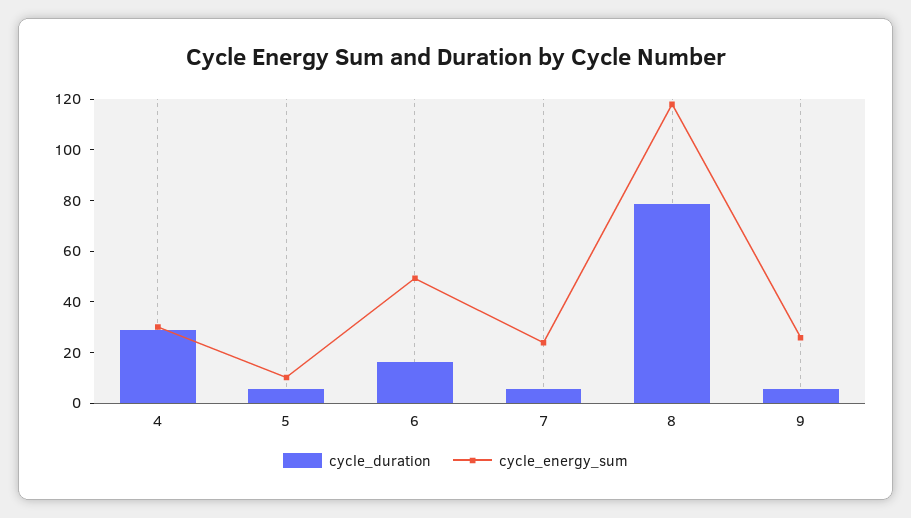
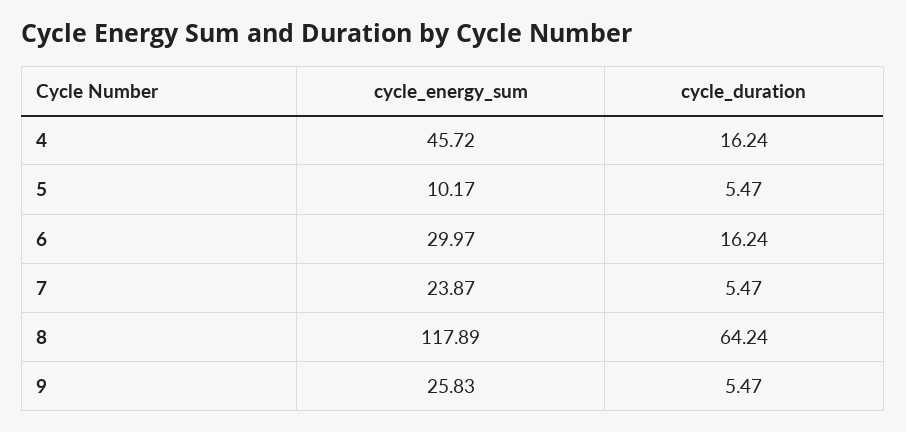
  {
    "cycle_duration": {
-     "4": 30,
+     "4": 16.24,
      "5": 5.47,
      "6": 16.24,
      "7": 5.47,
-     "8": 80,
+     "8": 64.24,
      "9": 5.47
    },
    "cycle_energy_sum": {
-     "4": 30,
+     "4": 45.72,
      "5": 10.17,
-     "6": 50,
+     "6": 29.97,
      "7": 23.87,
      "8": 117.89,
      "9": 25.83
    }
  }

